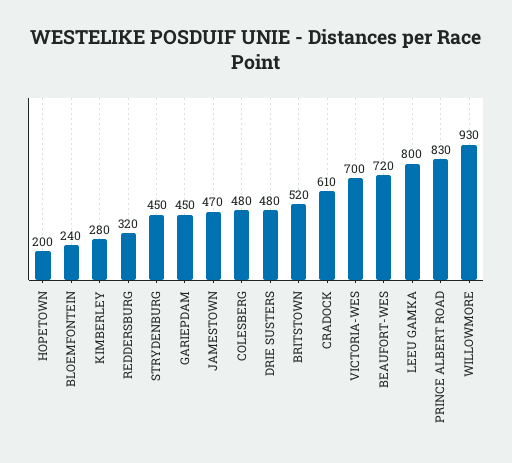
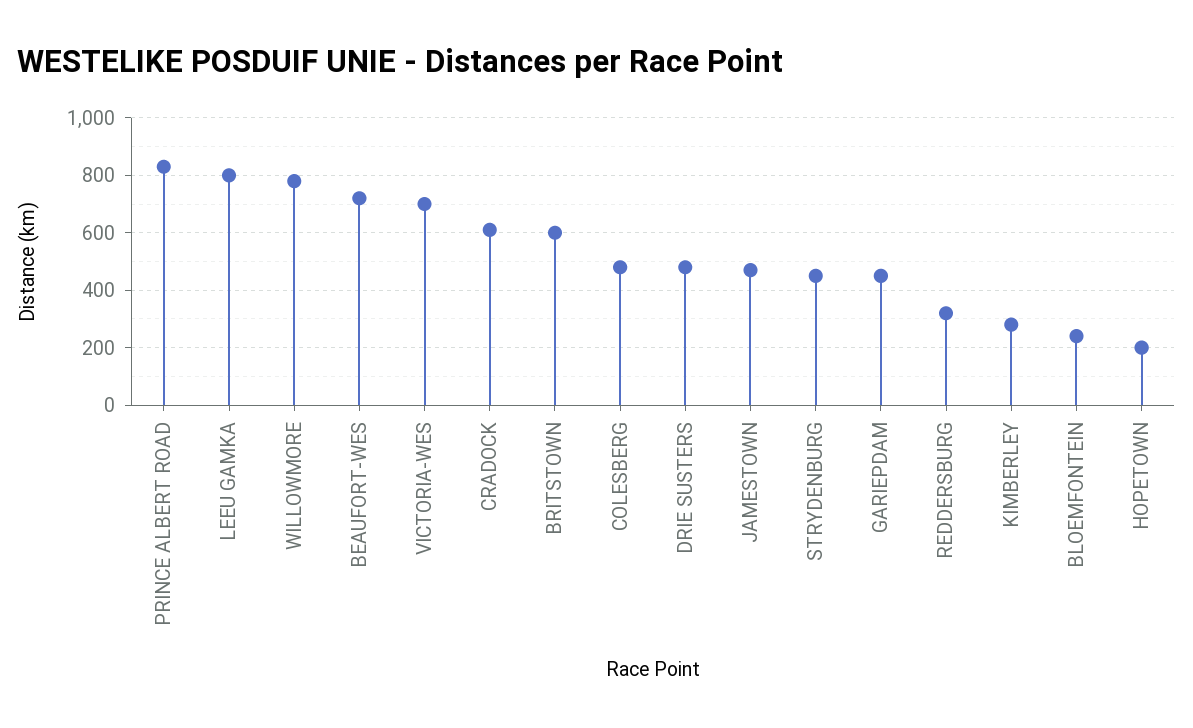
  {
    "HOPETOWN": 200,
    "BLOEMFONTEIN": 240,
    "KIMBERLEY": 280,
    "REDDERSBURG": 320,
    "STRYDENBURG": 450,
    "GARIEPDAM": 450,
    "JAMESTOWN": 470,
    "COLESBERG": 480,
    "DRIE SUSTERS": 480,
-   "BRITSTOWN": 520,
+   "BRITSTOWN": 600,
    "CRADOCK": 610,
    "VICTORIA-WES": 700,
    "BEAUFORT-WES": 720,
    "LEEU GAMKA": 800,
    "PRINCE ALBERT ROAD": 830,
-   "WILLOWMORE": 930
+   "WILLOWMORE": 775
  }

